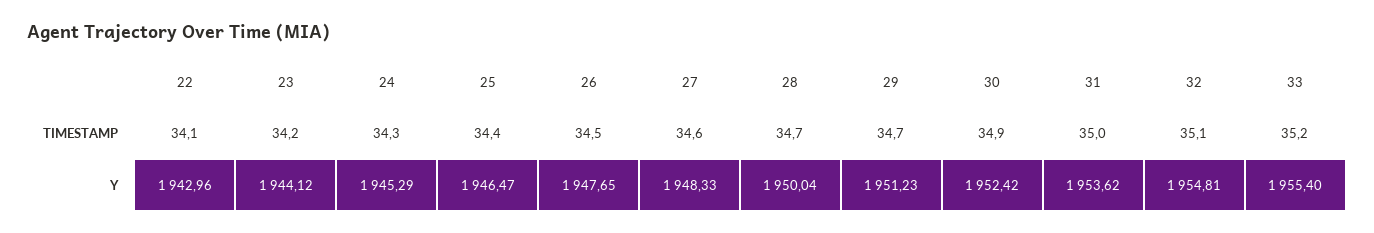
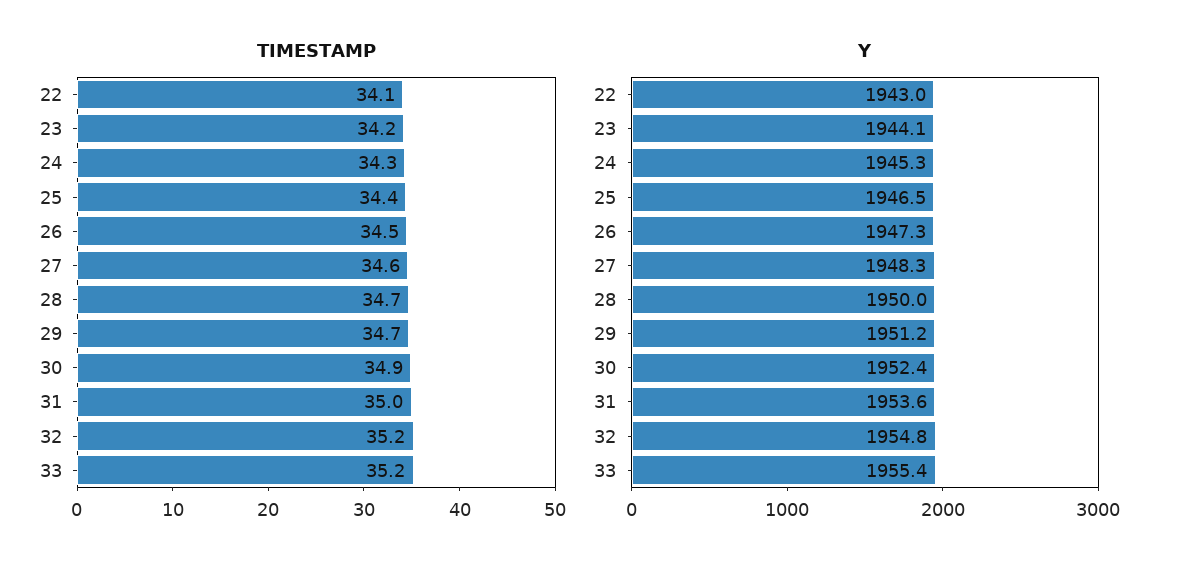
  {
    "TIMESTAMP": {
      "22": 34.1,
      "23": 34.2,
      "24": 34.3,
      "25": 34.4,
      "26": 34.5,
      "27": 34.6,
      "28": 34.7,
      "29": 34.7,
      "30": 34.9,
      "31": 35,
-     "32": 35.1,
+     "32": 35.2,
      "33": 35.2
    },
    "Y": {
      "22": 1942.96,
      "23": 1944.12,
      "24": 1945.29,
      "25": 1946.47,
-     "26": 1947.65,
+     "26": 1947.3,
      "27": 1948.33,
      "28": 1950.04,
      "29": 1951.23,
      "30": 1952.42,
      "31": 1953.62,
      "32": 1954.81,
      "33": 1955.4
    }
  }

